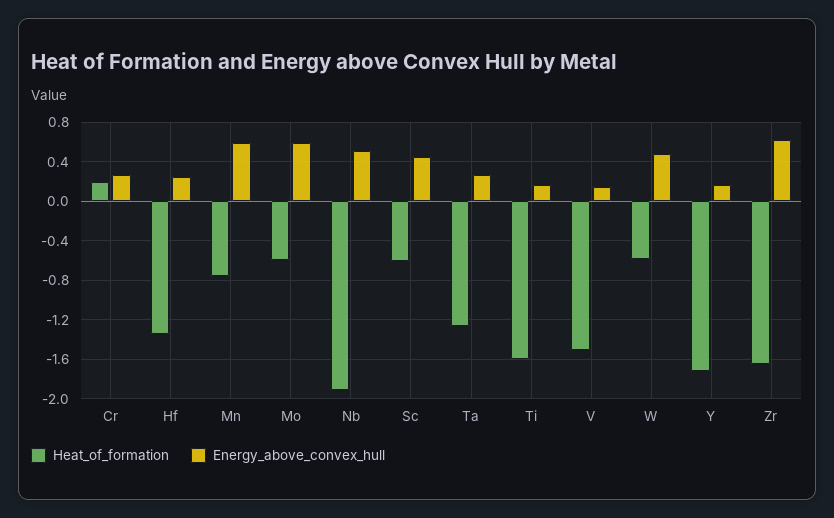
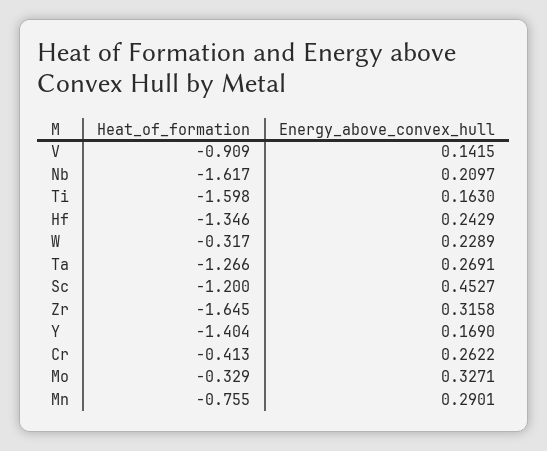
  {
    "Heat_of_formation": {
-     "Cr": 0.2,
+     "Cr": -0.413,
      "Hf": -1.346,
      "Mn": -0.755,
-     "Mo": -0.6,
+     "Mo": -0.329,
-     "Nb": -1.9,
+     "Nb": -1.617,
-     "Sc": -0.6,
+     "Sc": -1.2,
      "Ta": -1.266,
      "Ti": -1.598,
-     "V": -1.5,
+     "V": -0.909,
-     "W": -0.6,
+     "W": -0.317,
-     "Y": -1.7,
+     "Y": -1.404,
      "Zr": -1.645
    },
    "Energy_above_convex_hull": {
      "Cr": 0.2622,
      "Hf": 0.2429,
-     "Mn": 0.6,
+     "Mn": 0.2901,
-     "Mo": 0.6,
+     "Mo": 0.3271,
-     "Nb": 0.5,
+     "Nb": 0.2097,
      "Sc": 0.4527,
      "Ta": 0.2691,
      "Ti": 0.163,
      "V": 0.1415,
-     "W": 0.5,
+     "W": 0.2289,
      "Y": 0.169,
-     "Zr": 0.6
+     "Zr": 0.3158
    }
  }

